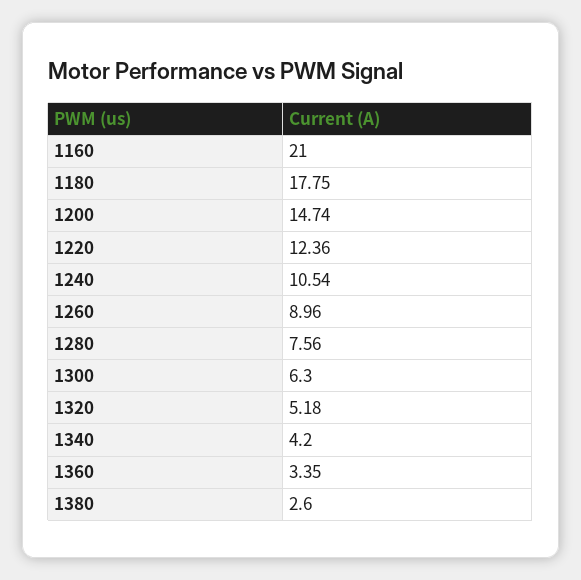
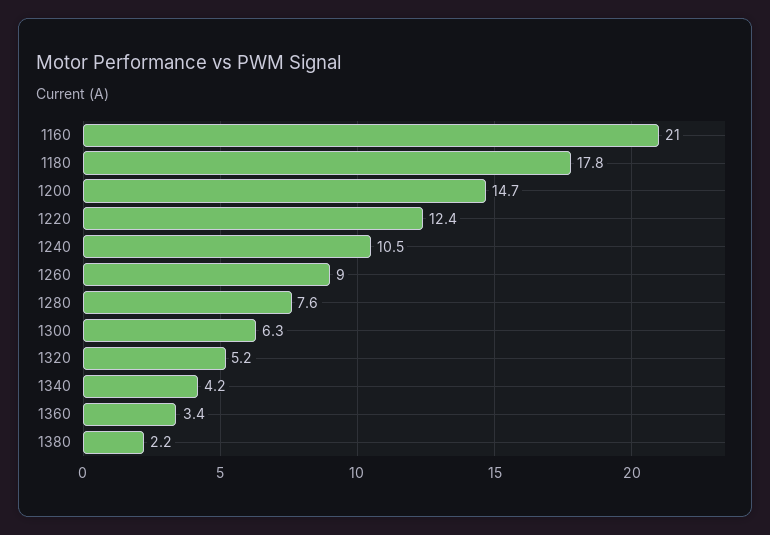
  {
    "1160": 21,
    "1180": 17.75,
    "1200": 14.74,
    "1220": 12.36,
    "1240": 10.54,
    "1260": 8.96,
    "1280": 7.56,
    "1300": 6.3,
    "1320": 5.18,
    "1340": 4.2,
    "1360": 3.35,
-   "1380": 2.6
+   "1380": 2.2
  }

